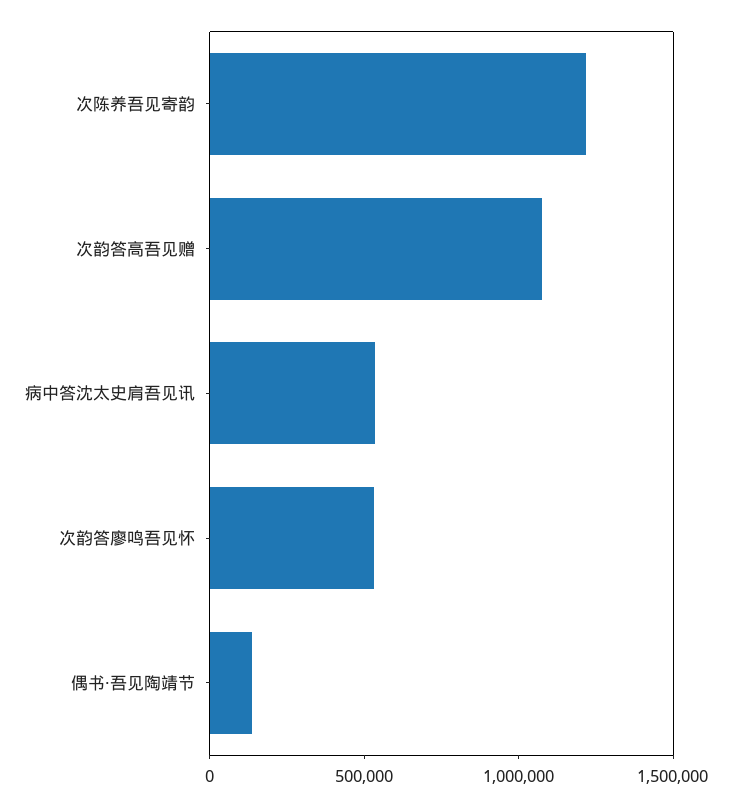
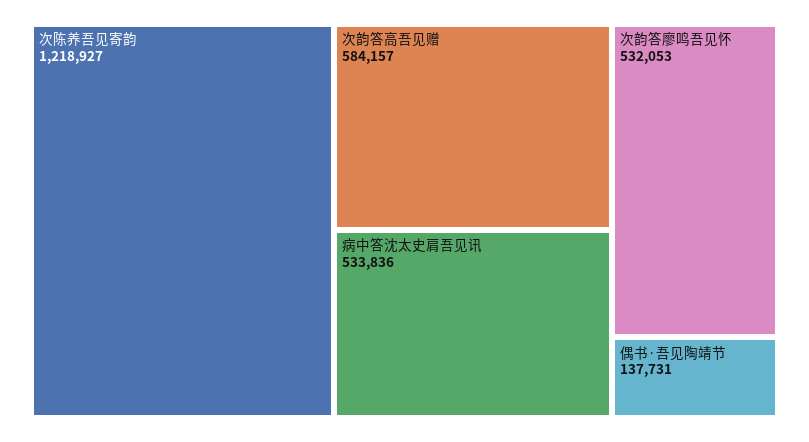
  {
    "次陈养吾见寄韵": 1218927,
-   "次韵答高吾见赠": 1100000,
+   "次韵答高吾见赠": 584157,
    "病中答沈太史肩吾见讯": 533836,
    "次韵答廖鸣吾见怀": 532053,
    "偶书·吾见陶靖节": 137731
  }

